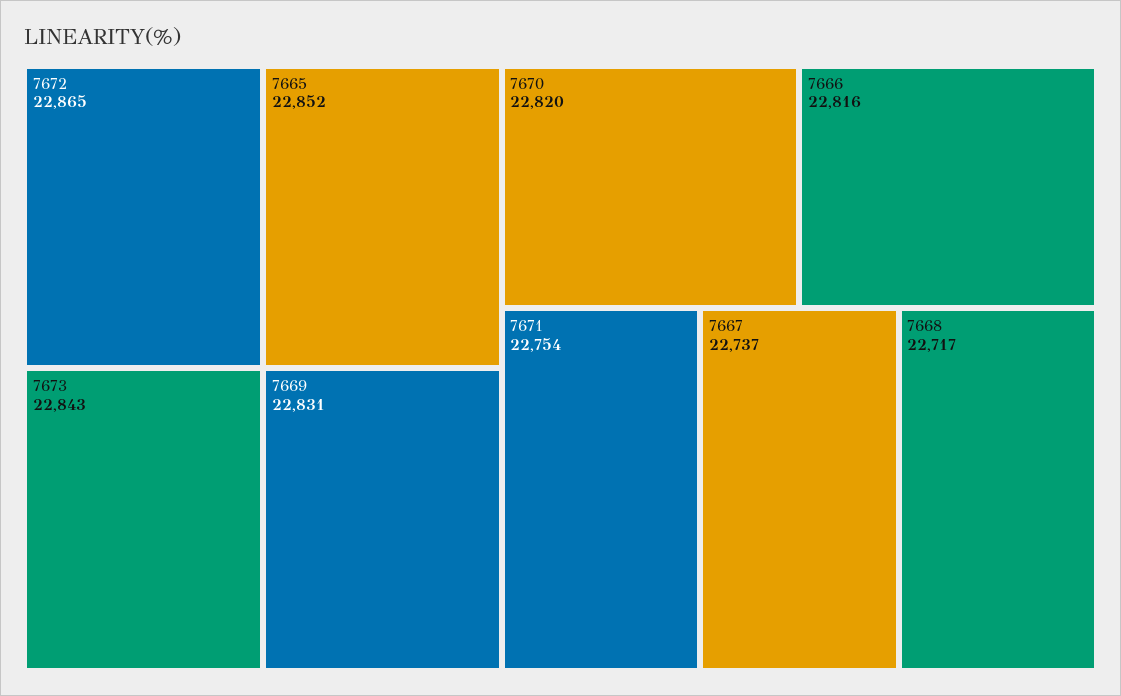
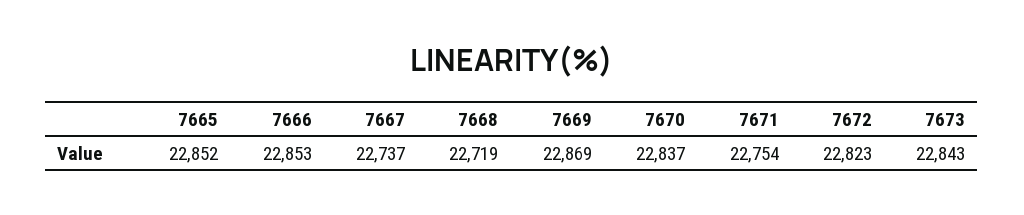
  {
-   "7672": 22865,
+   "7672": 22823,
    "7665": 22852,
    "7673": 22843,
-   "7669": 22831,
+   "7669": 22869,
-   "7670": 22820,
+   "7670": 22837,
-   "7666": 22816,
+   "7666": 22853,
    "7671": 22754,
    "7667": 22737,
-   "7668": 22717
+   "7668": 22719
  }

